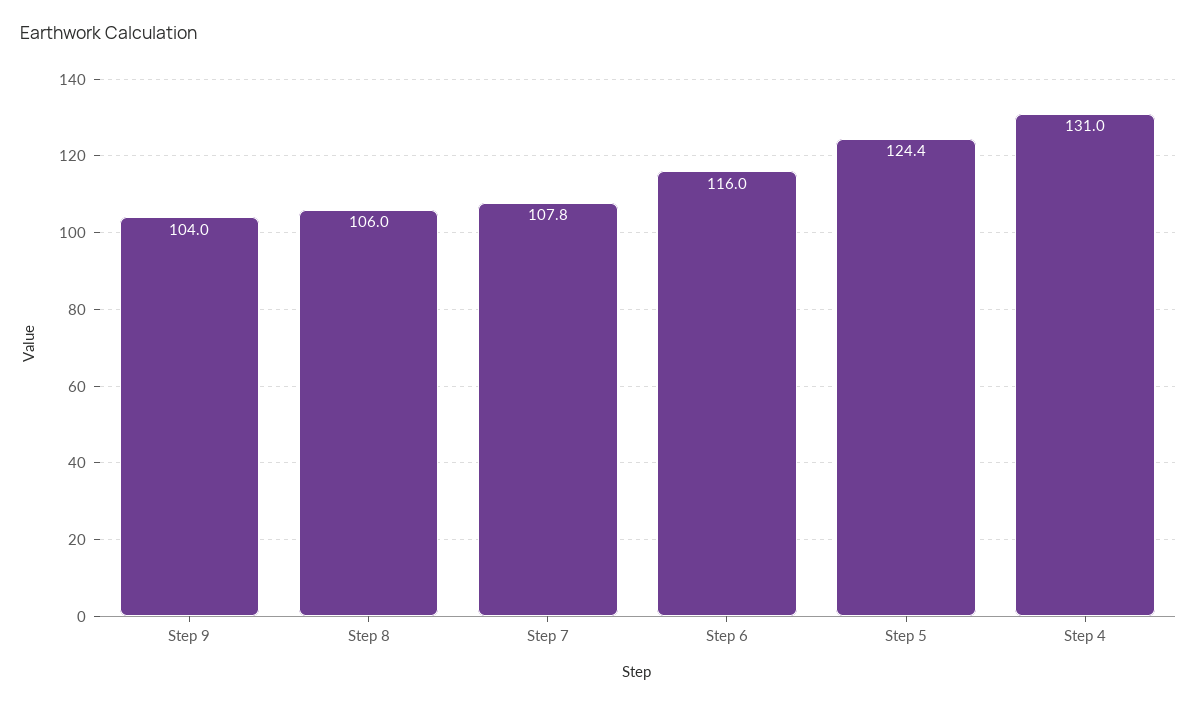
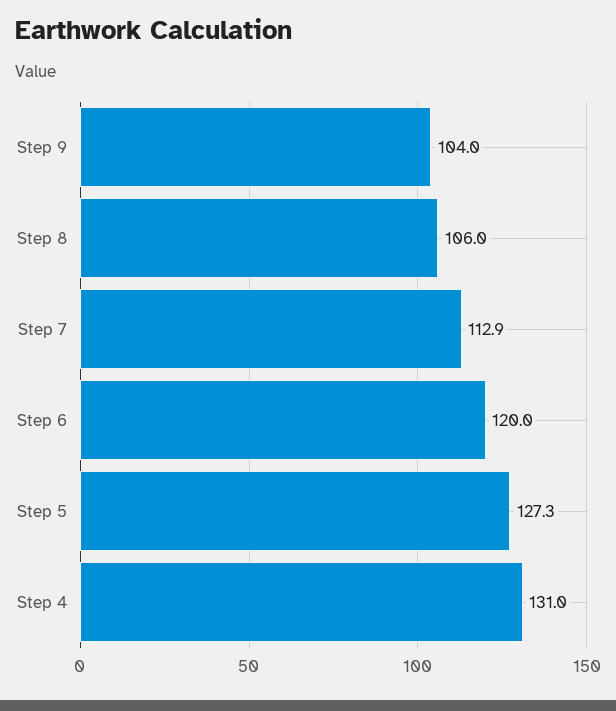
  {
    "Step 9": 104,
    "Step 8": 106,
-   "Step 7": 107.8,
+   "Step 7": 112.9,
-   "Step 6": 116,
+   "Step 6": 120,
-   "Step 5": 124.4,
+   "Step 5": 127.3,
    "Step 4": 131
  }

